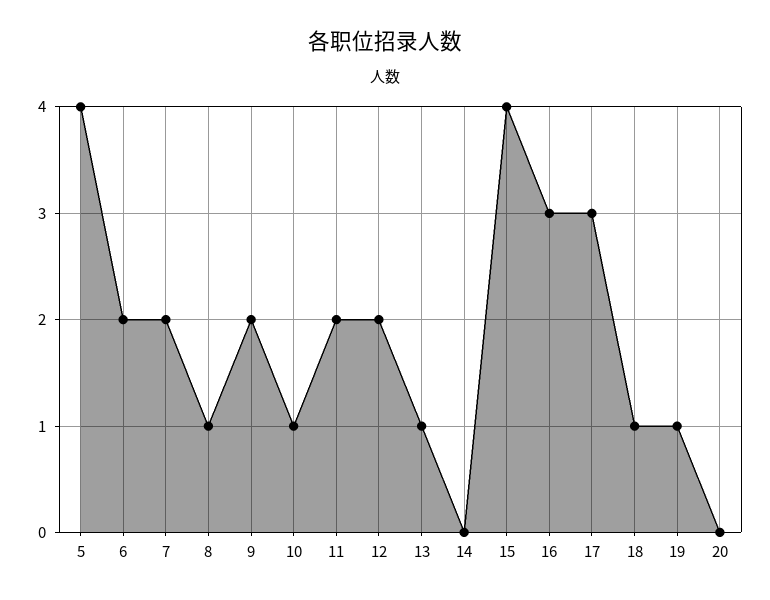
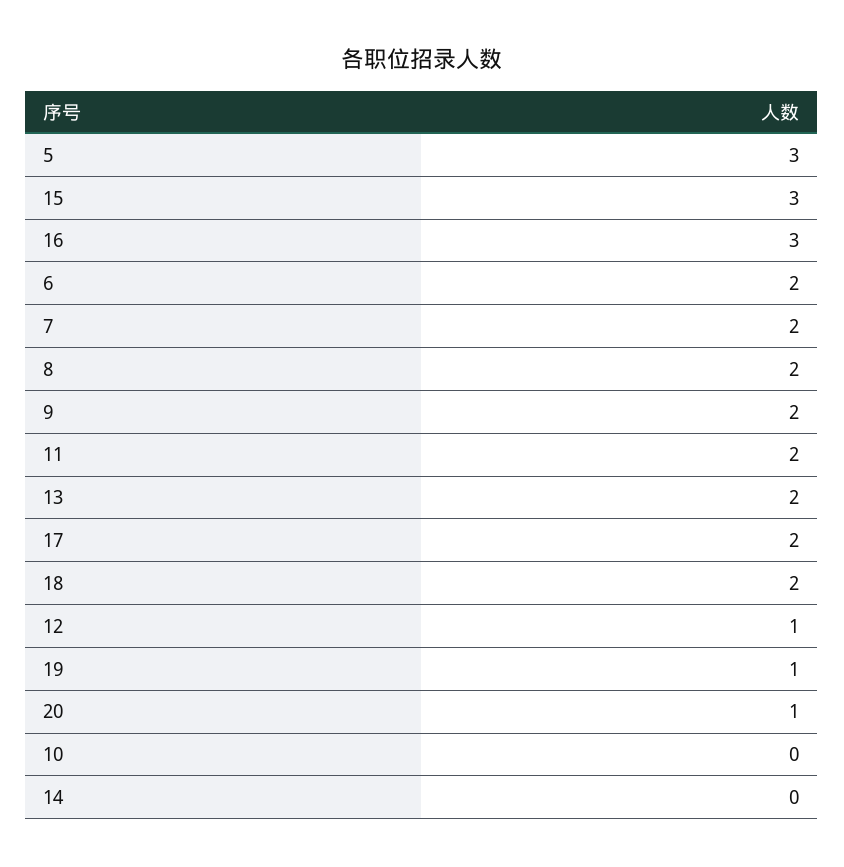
  {
-   "5": 4,
+   "5": 3,
    "6": 2,
    "7": 2,
-   "8": 1,
+   "8": 2,
    "9": 2,
-   "10": 1,
+   "10": 0,
    "11": 2,
-   "12": 2,
+   "12": 1,
-   "13": 1,
+   "13": 2,
    "14": 0,
-   "15": 4,
+   "15": 3,
    "16": 3,
-   "17": 3,
+   "17": 2,
-   "18": 1,
+   "18": 2,
    "19": 1,
-   "20": 0
+   "20": 1
  }

